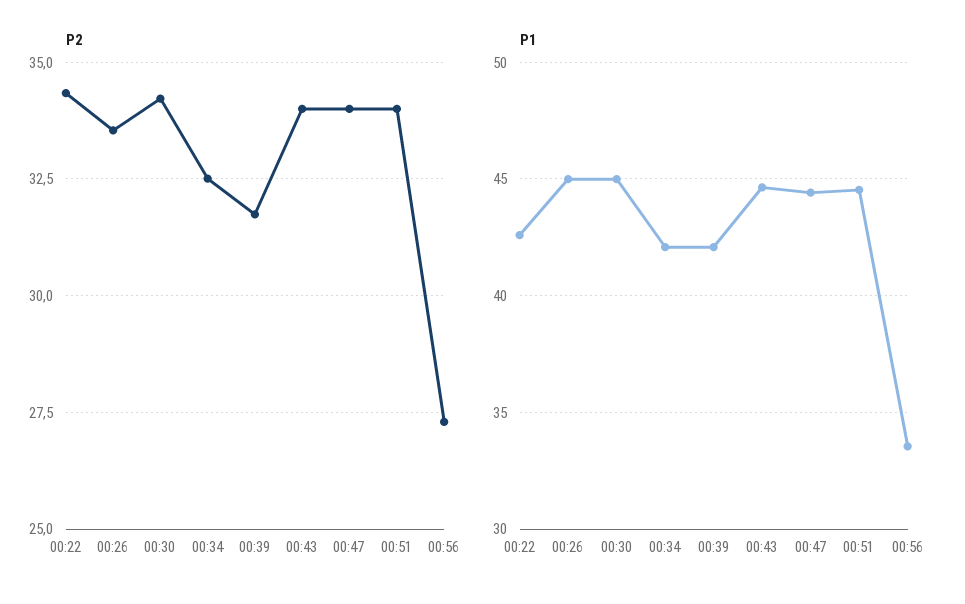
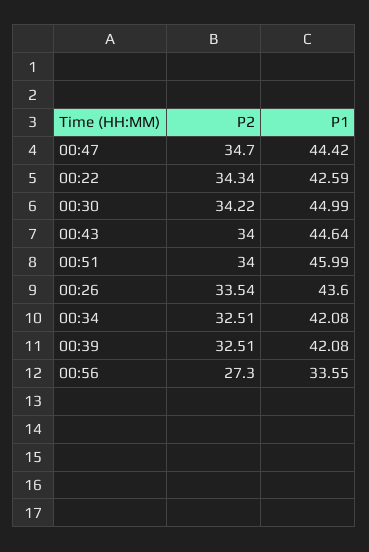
  {
    "P2": {
      "00:22": 34.34,
      "00:26": 33.54,
      "00:30": 34.22,
      "00:34": 32.51,
-     "00:39": 31.75,
+     "00:39": 32.51,
      "00:43": 34,
-     "00:47": 34,
+     "00:47": 34.7,
      "00:51": 34,
      "00:56": 27.3
    },
    "P1": {
      "00:22": 42.59,
-     "00:26": 45,
+     "00:26": 43.6,
      "00:30": 44.99,
      "00:34": 42.08,
      "00:39": 42.08,
      "00:43": 44.64,
      "00:47": 44.42,
-     "00:51": 44.5,
+     "00:51": 45.99,
      "00:56": 33.55
    }
  }

